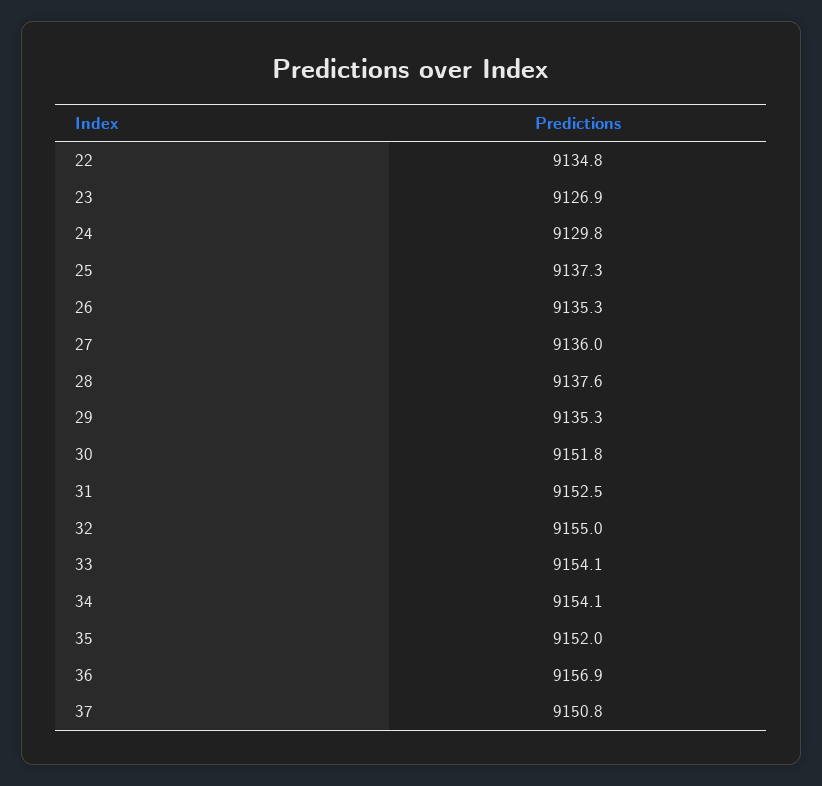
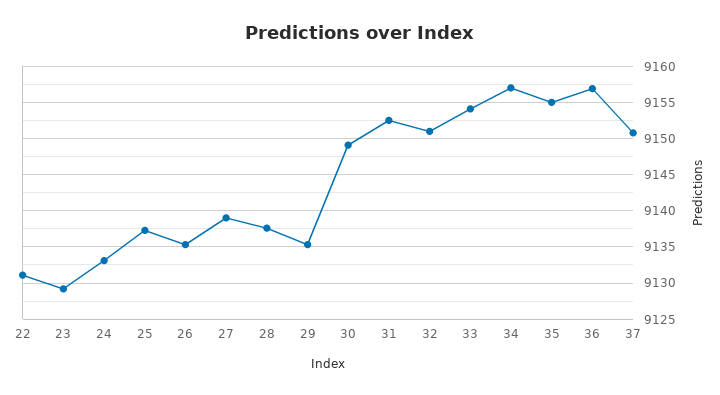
  {
-   "22": 9134.8,
+   "22": 9131,
-   "23": 9126.9,
+   "23": 9129,
-   "24": 9129.8,
+   "24": 9133,
    "25": 9137.3,
    "26": 9135.3,
-   "27": 9136,
+   "27": 9139,
    "28": 9137.6,
    "29": 9135.3,
-   "30": 9151.8,
+   "30": 9149,
    "31": 9152.5,
-   "32": 9155,
+   "32": 9151,
    "33": 9154.1,
-   "34": 9154.1,
+   "34": 9157,
-   "35": 9152,
+   "35": 9155,
    "36": 9156.9,
    "37": 9150.8
  }

